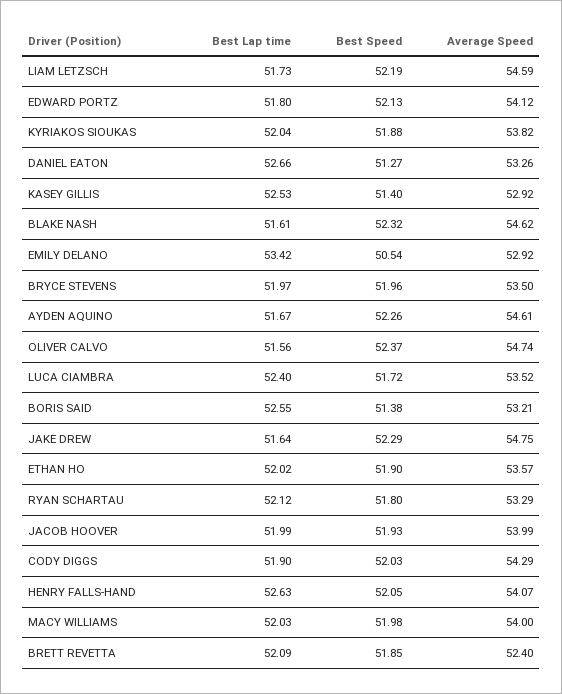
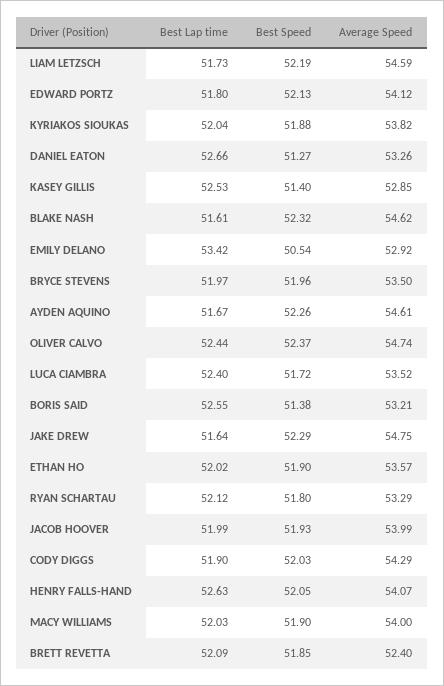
  {
    "Best Lap time": {
      "LIAM LETZSCH": 51.73,
      "EDWARD PORTZ": 51.8,
      "KYRIAKOS SIOUKAS": 52.04,
      "DANIEL EATON": 52.66,
      "KASEY GILLIS": 52.53,
      "BLAKE NASH": 51.61,
      "EMILY DELANO": 53.42,
      "BRYCE STEVENS": 51.97,
      "AYDEN AQUINO": 51.67,
-     "OLIVER CALVO": 51.56,
+     "OLIVER CALVO": 52.44,
      "LUCA CIAMBRA": 52.4,
      "BORIS SAID": 52.55,
      "JAKE DREW": 51.64,
      "ETHAN HO": 52.02,
      "RYAN SCHARTAU": 52.12,
      "JACOB HOOVER": 51.99,
      "CODY DIGGS": 51.9,
      "HENRY FALLS-HAND": 52.63,
      "MACY WILLIAMS": 52.03,
      "BRETT REVETTA": 52.09
    },
    "Best Speed": {
      "LIAM LETZSCH": 52.19,
      "EDWARD PORTZ": 52.13,
      "KYRIAKOS SIOUKAS": 51.88,
      "DANIEL EATON": 51.27,
      "KASEY GILLIS": 51.4,
      "BLAKE NASH": 52.32,
      "EMILY DELANO": 50.54,
      "BRYCE STEVENS": 51.96,
      "AYDEN AQUINO": 52.26,
      "OLIVER CALVO": 52.37,
      "LUCA CIAMBRA": 51.72,
      "BORIS SAID": 51.38,
      "JAKE DREW": 52.29,
      "ETHAN HO": 51.9,
      "RYAN SCHARTAU": 51.8,
      "JACOB HOOVER": 51.93,
      "CODY DIGGS": 52.03,
      "HENRY FALLS-HAND": 52.05,
-     "MACY WILLIAMS": 51.98,
+     "MACY WILLIAMS": 51.9,
      "BRETT REVETTA": 51.85
    },
    "Average Speed": {
      "LIAM LETZSCH": 54.59,
      "EDWARD PORTZ": 54.12,
      "KYRIAKOS SIOUKAS": 53.82,
      "DANIEL EATON": 53.26,
-     "KASEY GILLIS": 52.92,
+     "KASEY GILLIS": 52.85,
      "BLAKE NASH": 54.62,
      "EMILY DELANO": 52.92,
      "BRYCE STEVENS": 53.5,
      "AYDEN AQUINO": 54.61,
      "OLIVER CALVO": 54.74,
      "LUCA CIAMBRA": 53.52,
      "BORIS SAID": 53.21,
      "JAKE DREW": 54.75,
      "ETHAN HO": 53.57,
      "RYAN SCHARTAU": 53.29,
      "JACOB HOOVER": 53.99,
      "CODY DIGGS": 54.29,
      "HENRY FALLS-HAND": 54.07,
      "MACY WILLIAMS": 54,
      "BRETT REVETTA": 52.4
    }
  }

